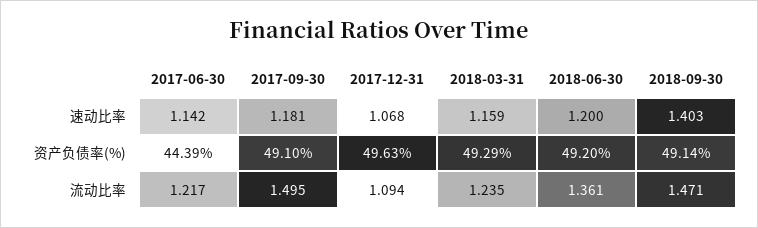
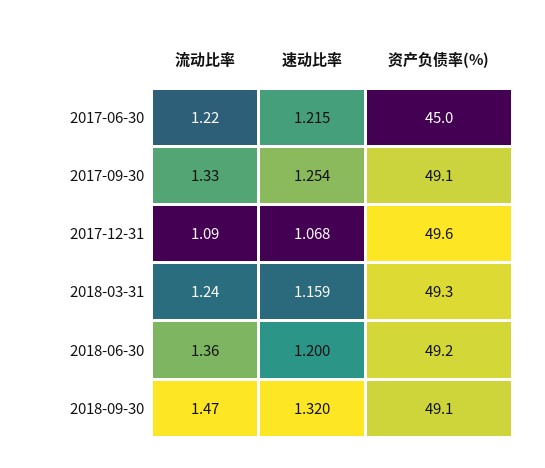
  {
    "2017-06-30": {
-     "速动比率": 1.142,
+     "速动比率": 1.215,
-     "资产负债率(%)": 44.39,
+     "资产负债率(%)": 45,
      "流动比率": 1.217
    },
    "2017-09-30": {
-     "速动比率": 1.181,
+     "速动比率": 1.254,
      "资产负债率(%)": 49.1,
-     "流动比率": 1.495
+     "流动比率": 1.33
    },
    "2017-12-31": {
      "速动比率": 1.068,
      "资产负债率(%)": 49.63,
      "流动比率": 1.094
    },
    "2018-03-31": {
      "速动比率": 1.159,
      "资产负债率(%)": 49.29,
      "流动比率": 1.235
    },
    "2018-06-30": {
      "速动比率": 1.2,
      "资产负债率(%)": 49.2,
      "流动比率": 1.361
    },
    "2018-09-30": {
-     "速动比率": 1.403,
+     "速动比率": 1.32,
      "资产负债率(%)": 49.14,
      "流动比率": 1.471
    }
  }

